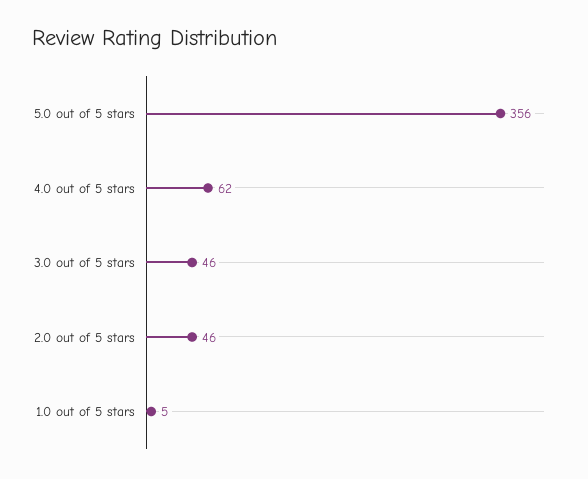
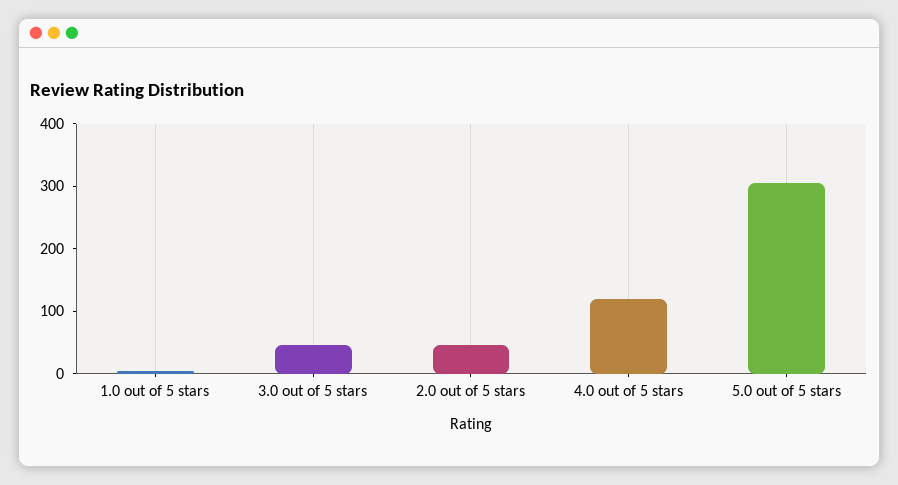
  {
-   "5.0 out of 5 stars": 356,
+   "5.0 out of 5 stars": 300,
-   "4.0 out of 5 stars": 62,
+   "4.0 out of 5 stars": 120,
    "3.0 out of 5 stars": 46,
    "2.0 out of 5 stars": 46,
    "1.0 out of 5 stars": 5
  }

